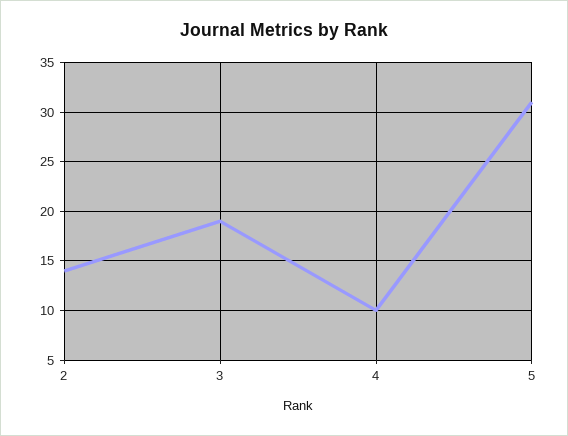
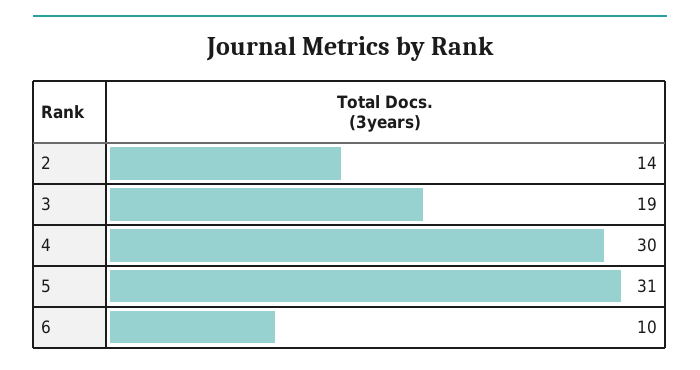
  {
    "2": 14,
    "3": 19,
-   "4": 10,
+   "4": 30,
-   "5": 31
+   "5": 31,
+   "6": 10
  }

